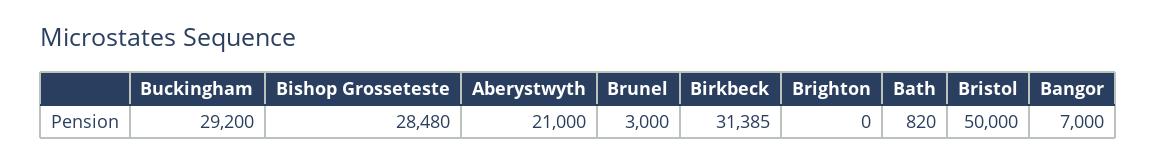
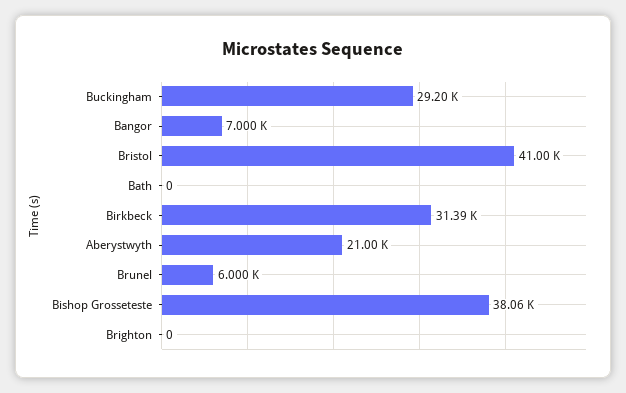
  {
    "Buckingham": 29200,
-   "Bishop Grosseteste": 28480,
+   "Bishop Grosseteste": 38060,
    "Aberystwyth": 21000,
-   "Brunel": 3000,
+   "Brunel": 6000,
    "Birkbeck": 31385,
    "Brighton": 0,
-   "Bath": 820,
+   "Bath": 0,
-   "Bristol": 50000,
+   "Bristol": 41000,
    "Bangor": 7000
  }

